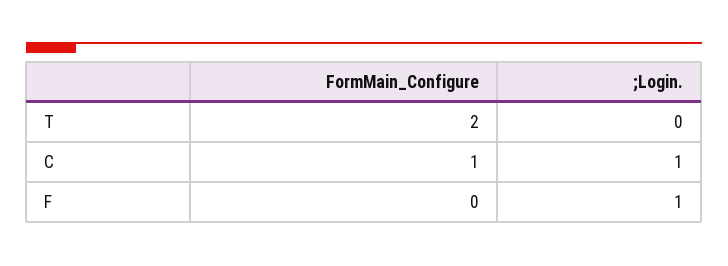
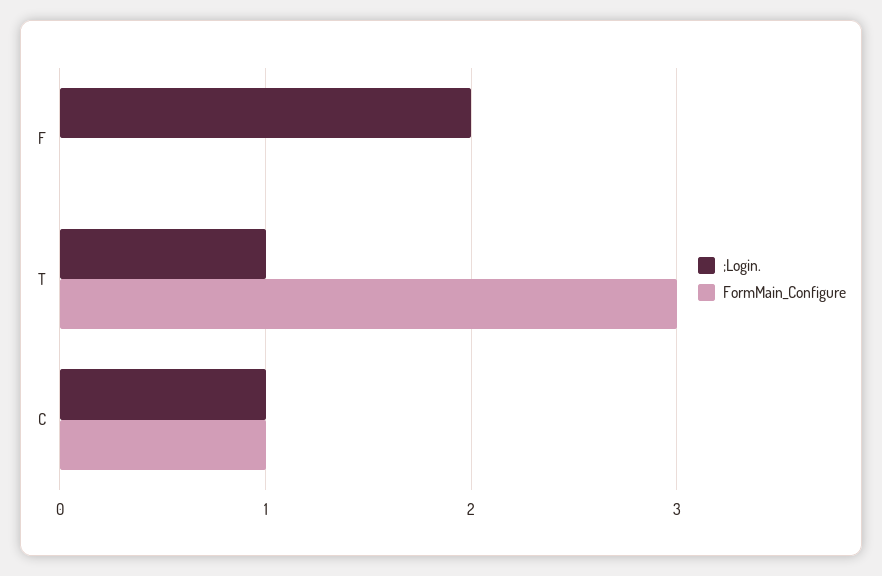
  {
    "FormMain_Configure": {
-     "T": 2,
+     "T": 3,
      "C": 1,
      "F": 0
    },
    ";Login.": {
-     "T": 0,
+     "T": 1,
      "C": 1,
-     "F": 1
+     "F": 2
    }
  }

